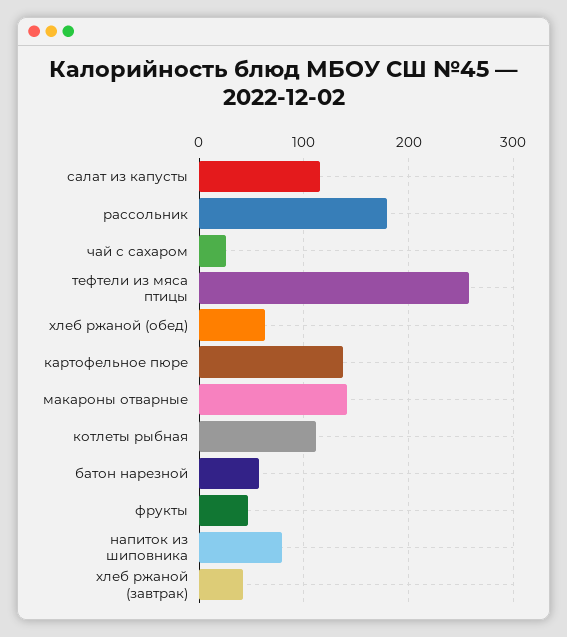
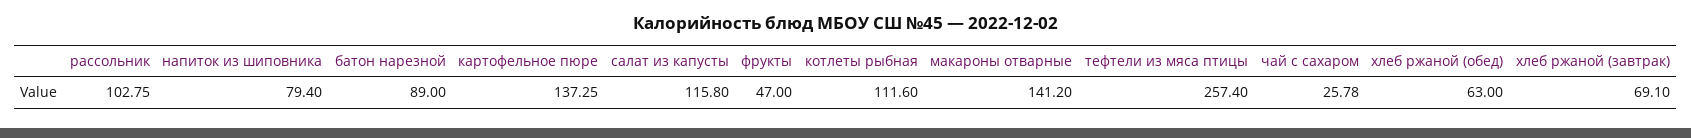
  {
    "салат из капусты": 115.8,
-   "рассольник": 180,
+   "рассольник": 102.75,
    "чай с сахаром": 25.78,
    "тефтели из мяса птицы": 257.4,
    "хлеб ржаной (обед)": 63,
    "картофельное пюре": 137.25,
    "макароны отварные": 141.2,
    "котлеты рыбная": 111.6,
-   "батон нарезной": 60,
+   "батон нарезной": 89,
    "фрукты": 47,
    "напиток из шиповника": 79.4,
-   "хлеб ржаной (завтрак)": 40
+   "хлеб ржаной (завтрак)": 69.1
  }

